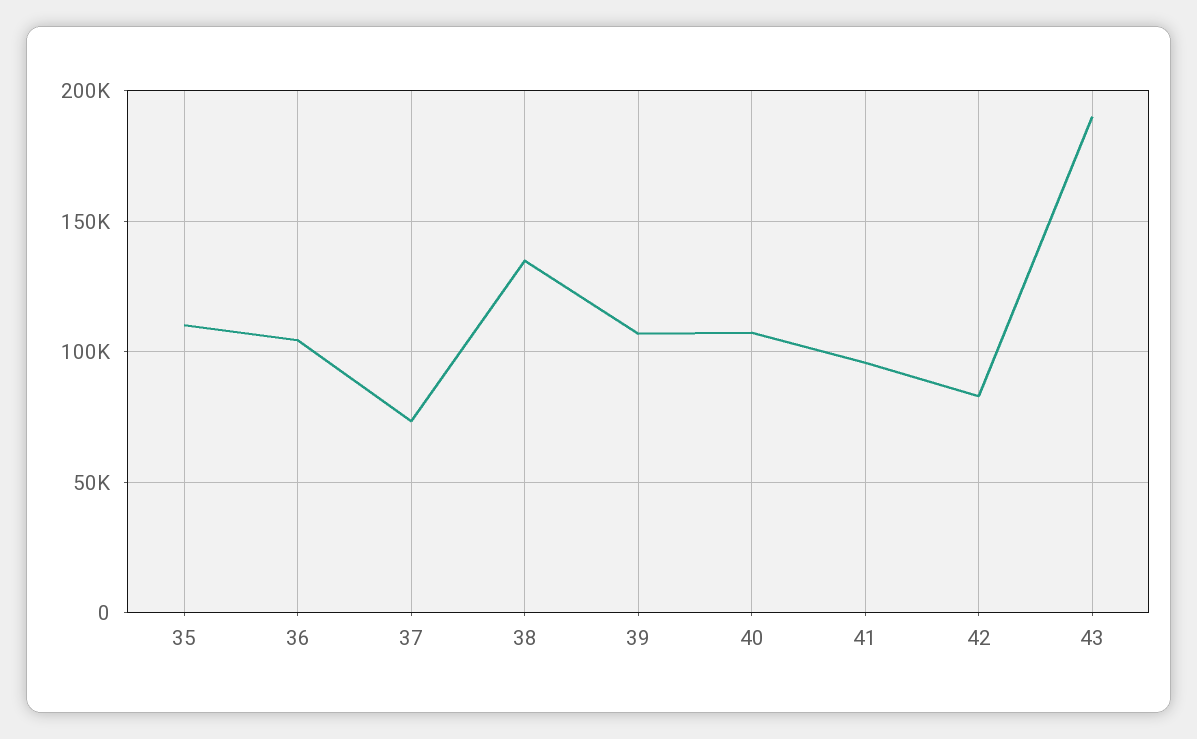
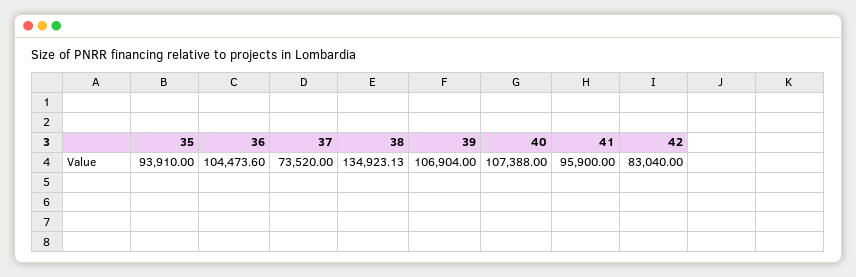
  {
-   "35": 110000,
+   "35": 93910,
    "36": 104473.6,
    "37": 73520,
    "38": 134923.13,
    "39": 106904,
    "40": 107388,
    "41": 95900,
-   "42": 83040,
+   "42": 83040
-   "43": 190000
  }

